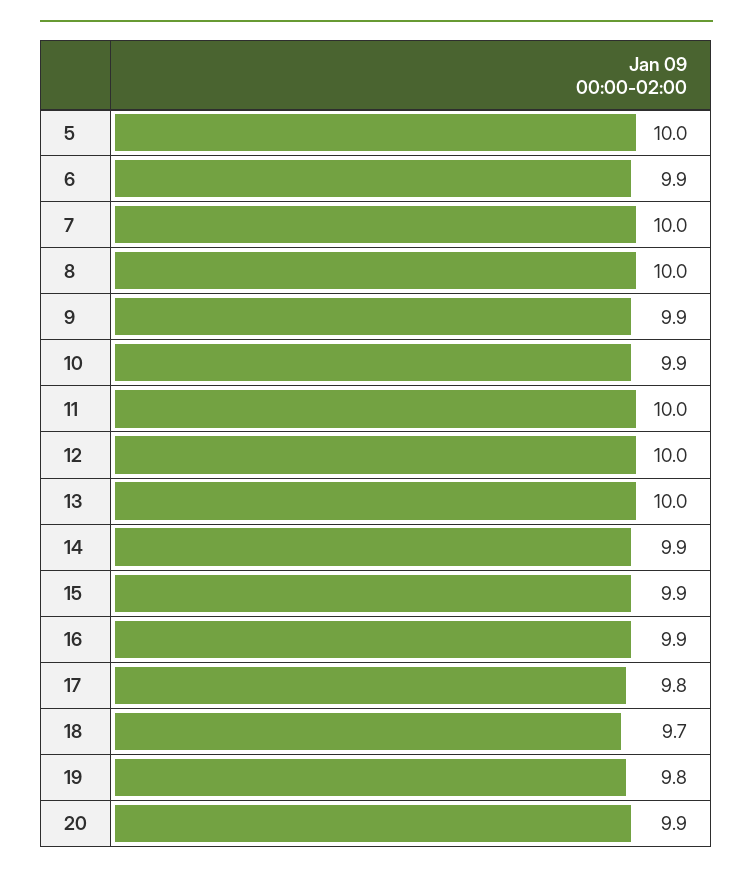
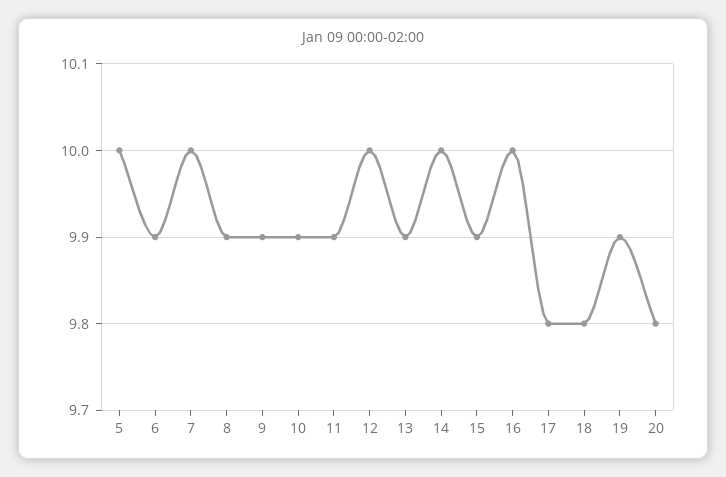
  {
    "5": 10,
    "6": 9.9,
    "7": 10,
-   "8": 10,
+   "8": 9.9,
    "9": 9.9,
    "10": 9.9,
-   "11": 10,
+   "11": 9.9,
    "12": 10,
-   "13": 10,
+   "13": 9.9,
-   "14": 9.9,
+   "14": 10,
    "15": 9.9,
-   "16": 9.9,
+   "16": 10,
    "17": 9.8,
-   "18": 9.7,
+   "18": 9.8,
-   "19": 9.8,
+   "19": 9.9,
-   "20": 9.9
+   "20": 9.8
  }

